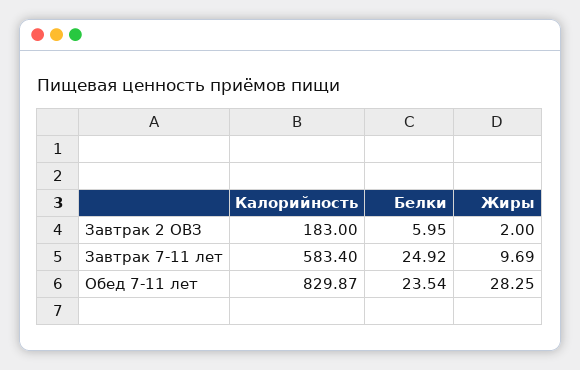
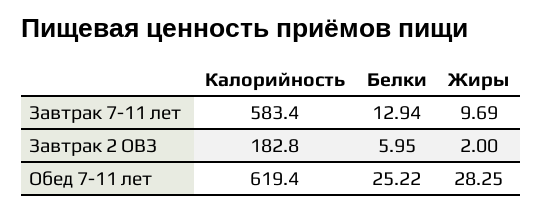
  {
    "Калорийность": {
-     "Завтрак 2 ОВЗ": 183,
+     "Завтрак 2 ОВЗ": 182.8,
      "Завтрак 7-11 лет": 583.4,
-     "Обед 7-11 лет": 829.87
+     "Обед 7-11 лет": 619.4
    },
    "Белки": {
      "Завтрак 2 ОВЗ": 5.95,
-     "Завтрак 7-11 лет": 24.92,
+     "Завтрак 7-11 лет": 12.94,
-     "Обед 7-11 лет": 23.54
+     "Обед 7-11 лет": 25.22
    },
    "Жиры": {
      "Завтрак 2 ОВЗ": 2,
      "Завтрак 7-11 лет": 9.69,
      "Обед 7-11 лет": 28.25
    }
  }

